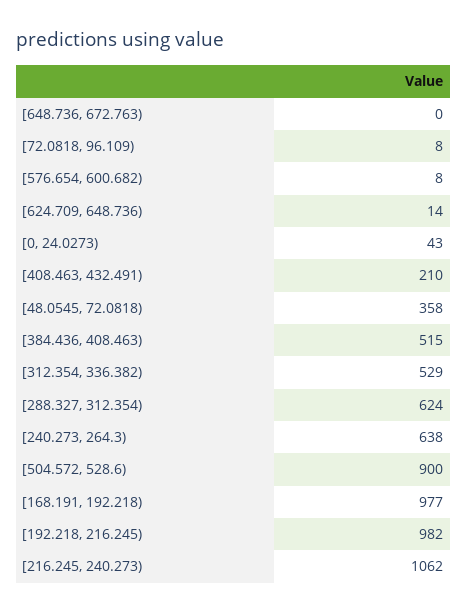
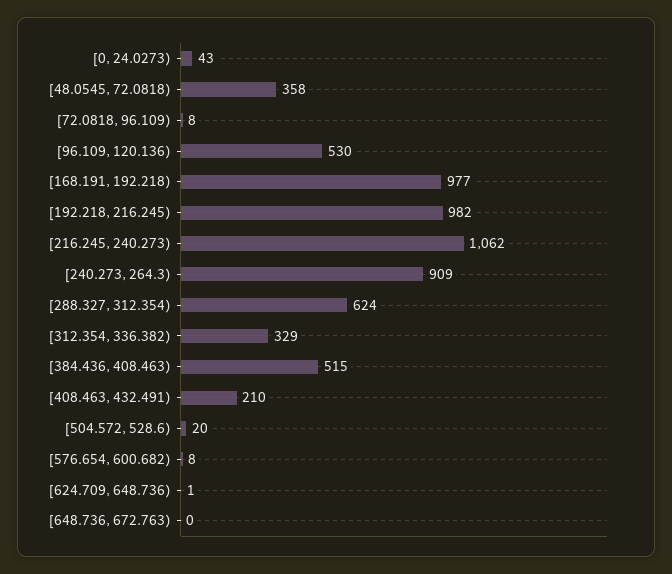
  {
    "[648.736, 672.763)": 0,
    "[72.0818, 96.109)": 8,
    "[576.654, 600.682)": 8,
-   "[624.709, 648.736)": 14,
+   "[624.709, 648.736)": 1,
    "[0, 24.0273)": 43,
    "[408.463, 432.491)": 210,
    "[48.0545, 72.0818)": 358,
    "[384.436, 408.463)": 515,
-   "[312.354, 336.382)": 529,
+   "[312.354, 336.382)": 329,
    "[288.327, 312.354)": 624,
-   "[240.273, 264.3)": 638,
+   "[240.273, 264.3)": 909,
-   "[504.572, 528.6)": 900,
+   "[504.572, 528.6)": 20,
    "[168.191, 192.218)": 977,
    "[192.218, 216.245)": 982,
-   "[216.245, 240.273)": 1062
+   "[216.245, 240.273)": 1062,
+   "[96.109, 120.136)": 530
  }

